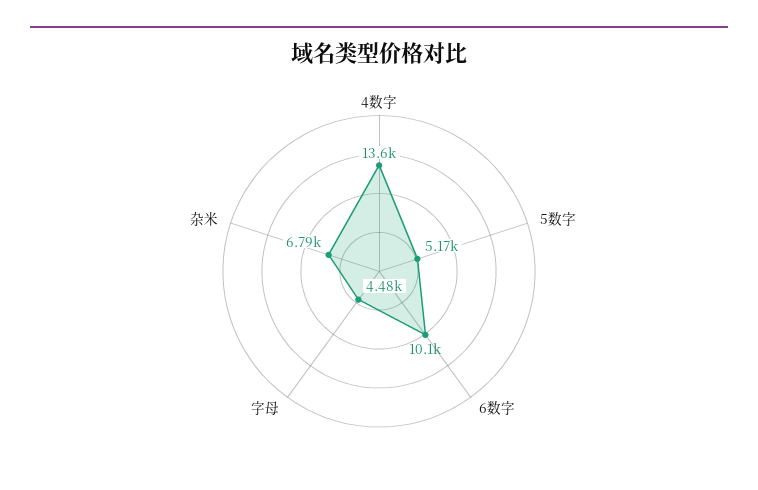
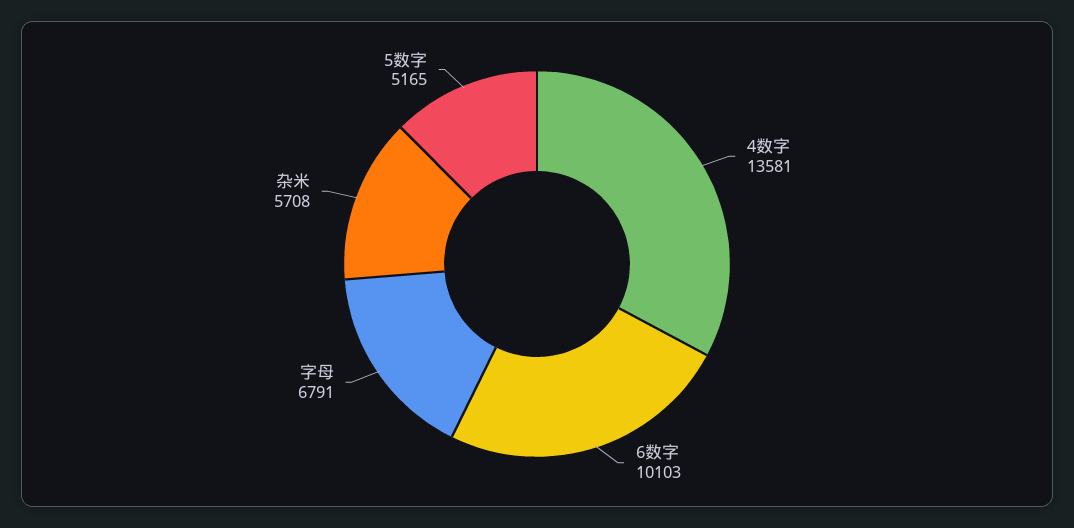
  {
    "4数字": 13581,
    "5数字": 5165,
    "6数字": 10103,
-   "字母": 4480,
+   "字母": 6791,
-   "杂米": 6790
+   "杂米": 5708
  }

